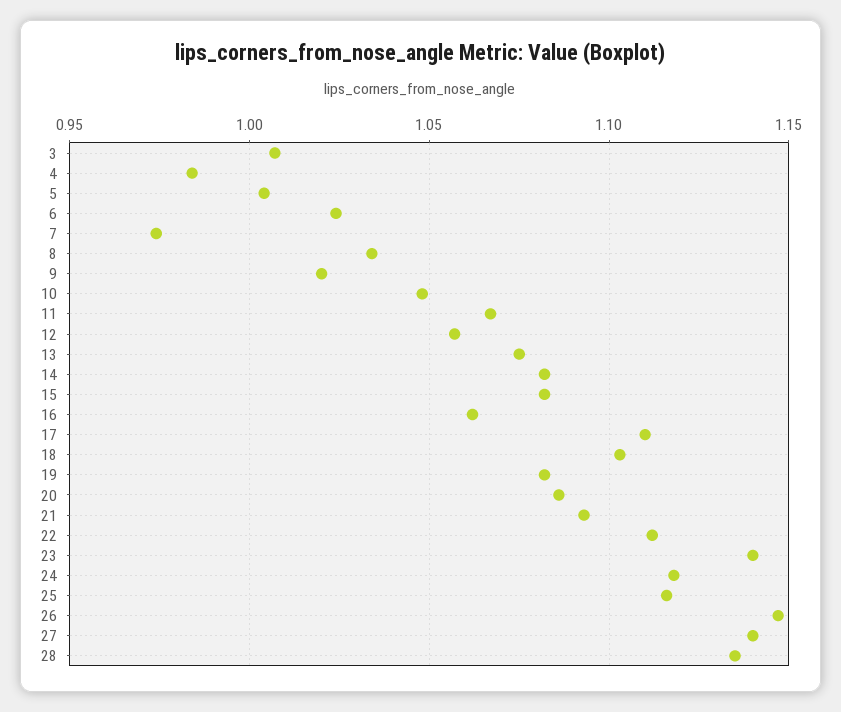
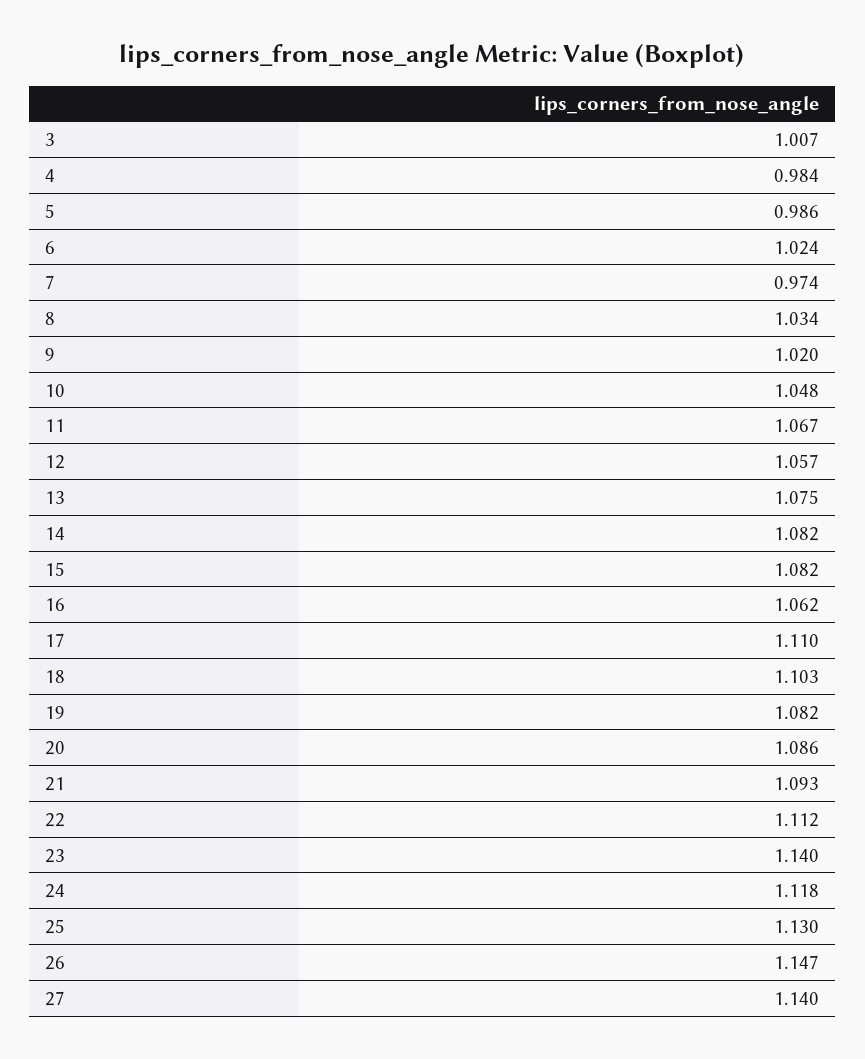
  {
    "3": 1.007,
    "4": 0.984,
-   "5": 1.005,
+   "5": 0.986,
    "6": 1.024,
    "7": 0.974,
    "8": 1.034,
    "9": 1.02,
    "10": 1.048,
    "11": 1.067,
    "12": 1.057,
    "13": 1.075,
    "14": 1.082,
    "15": 1.082,
    "16": 1.062,
    "17": 1.11,
    "18": 1.103,
    "19": 1.082,
    "20": 1.086,
    "21": 1.093,
    "22": 1.112,
    "23": 1.14,
    "24": 1.118,
-   "25": 1.115,
+   "25": 1.13,
    "26": 1.147,
-   "27": 1.14,
+   "27": 1.14
-   "28": 1.135
  }

